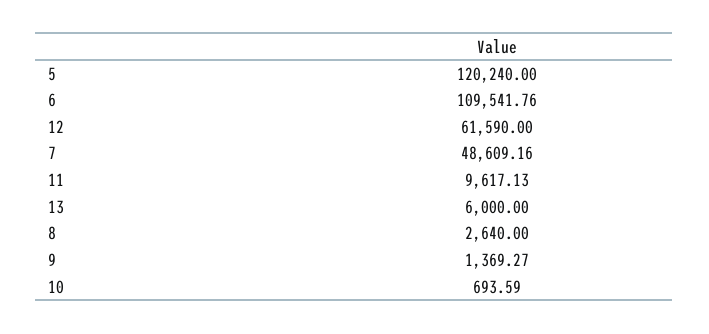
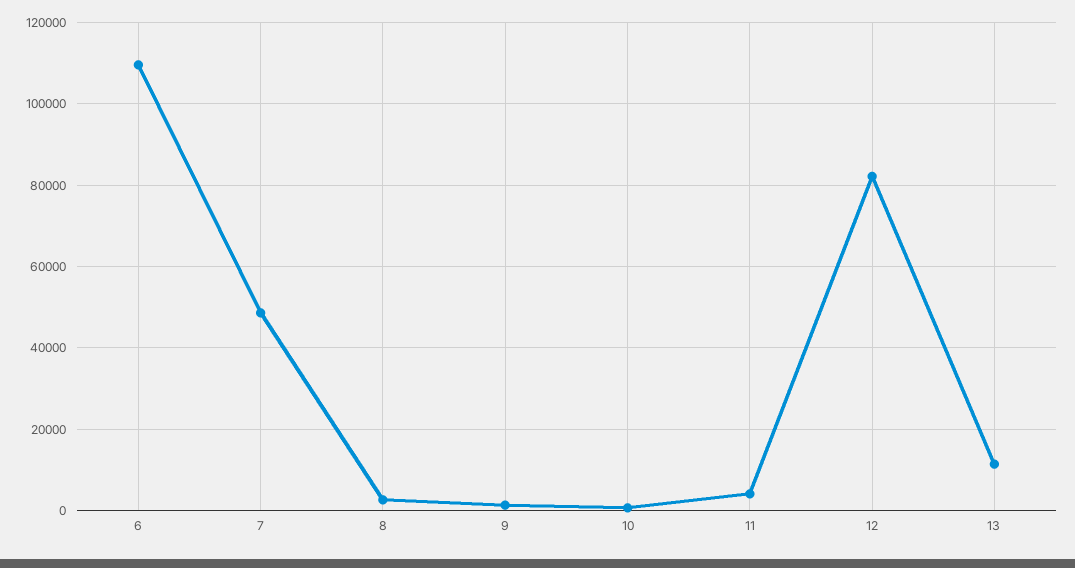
  {
-   "5": 120240,
    "6": 109541.76,
-   "12": 61590,
+   "12": 82000,
    "7": 48609.16,
-   "11": 9617.13,
+   "11": 4000,
-   "13": 6000,
+   "13": 12000,
    "8": 2640,
    "9": 1369.27,
    "10": 693.59
  }

